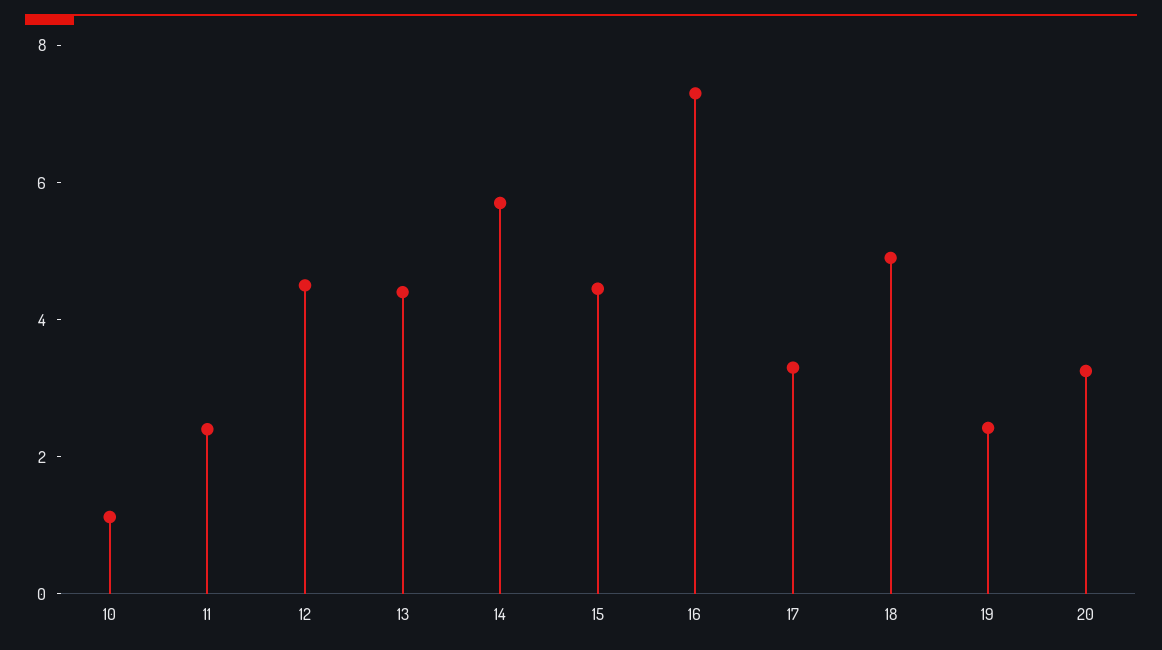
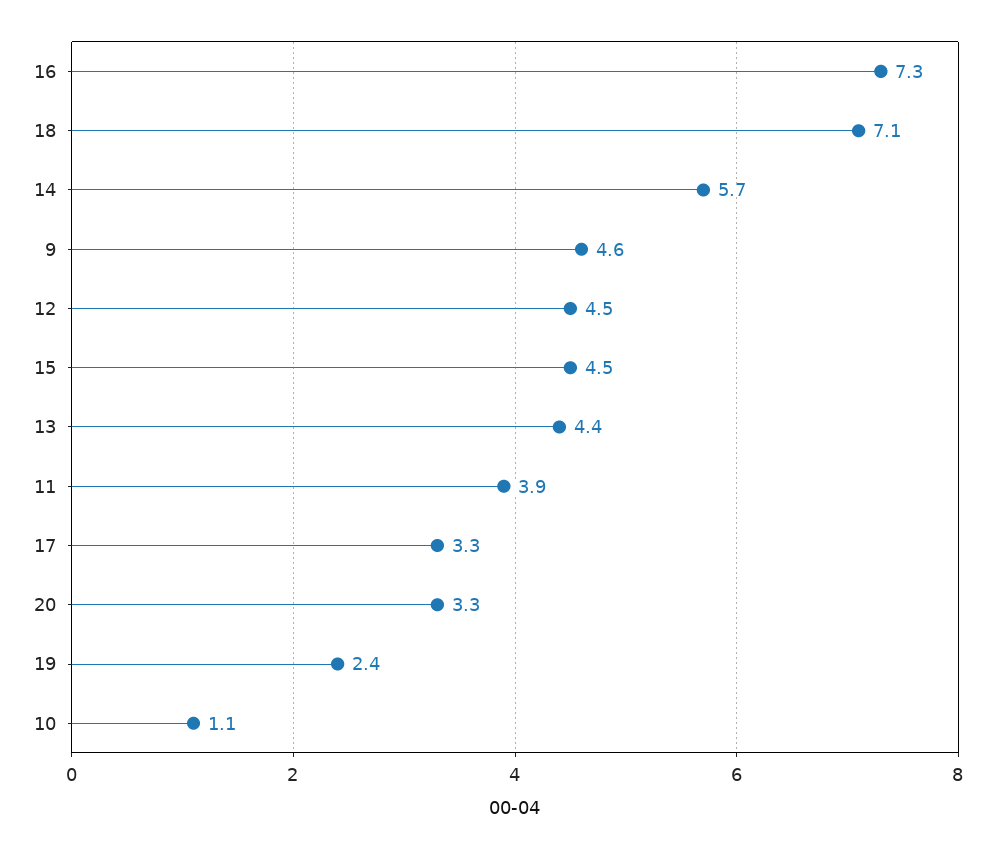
  {
    "10": 1.1,
-   "11": 2.5,
+   "11": 3.9,
    "12": 4.5,
    "13": 4.4,
    "14": 5.7,
    "15": 4.5,
    "16": 7.3,
    "17": 3.3,
-   "18": 5,
+   "18": 7.1,
    "19": 2.4,
-   "20": 3.3
+   "20": 3.3,
+   "9": 4.6
  }

